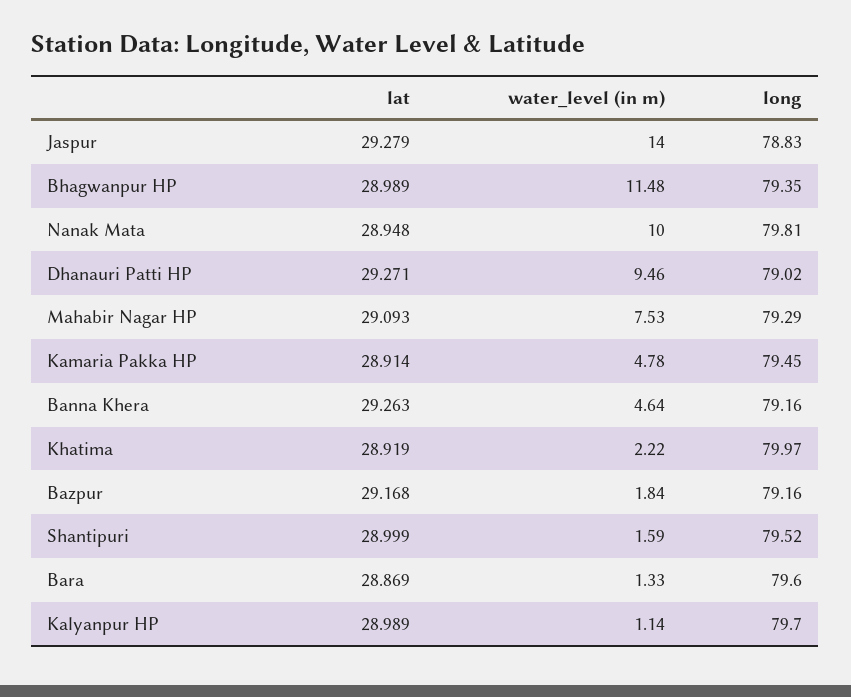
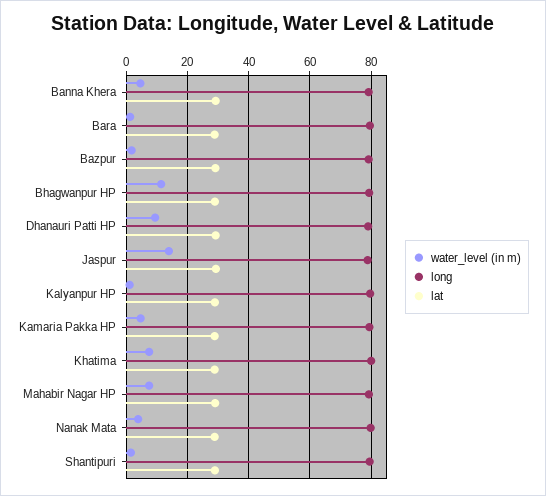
  {
    "lat": {
      "Jaspur": 29.279,
      "Bhagwanpur HP": 28.989,
      "Nanak Mata": 28.948,
      "Dhanauri Patti HP": 29.271,
      "Mahabir Nagar HP": 29.093,
      "Kamaria Pakka HP": 28.914,
      "Banna Khera": 29.263,
      "Khatima": 28.919,
      "Bazpur": 29.168,
      "Shantipuri": 28.999,
      "Bara": 28.869,
      "Kalyanpur HP": 28.989
    },
    "water_level (in m)": {
      "Jaspur": 14,
      "Bhagwanpur HP": 11.48,
-     "Nanak Mata": 10,
+     "Nanak Mata": 4,
      "Dhanauri Patti HP": 9.46,
      "Mahabir Nagar HP": 7.53,
      "Kamaria Pakka HP": 4.78,
      "Banna Khera": 4.64,
-     "Khatima": 2.22,
+     "Khatima": 8,
      "Bazpur": 1.84,
      "Shantipuri": 1.59,
      "Bara": 1.33,
      "Kalyanpur HP": 1.14
    },
    "long": {
      "Jaspur": 78.83,
      "Bhagwanpur HP": 79.35,
      "Nanak Mata": 79.81,
      "Dhanauri Patti HP": 79.02,
      "Mahabir Nagar HP": 79.29,
      "Kamaria Pakka HP": 79.45,
      "Banna Khera": 79.16,
      "Khatima": 79.97,
      "Bazpur": 79.16,
      "Shantipuri": 79.52,
      "Bara": 79.6,
      "Kalyanpur HP": 79.7
    }
  }

